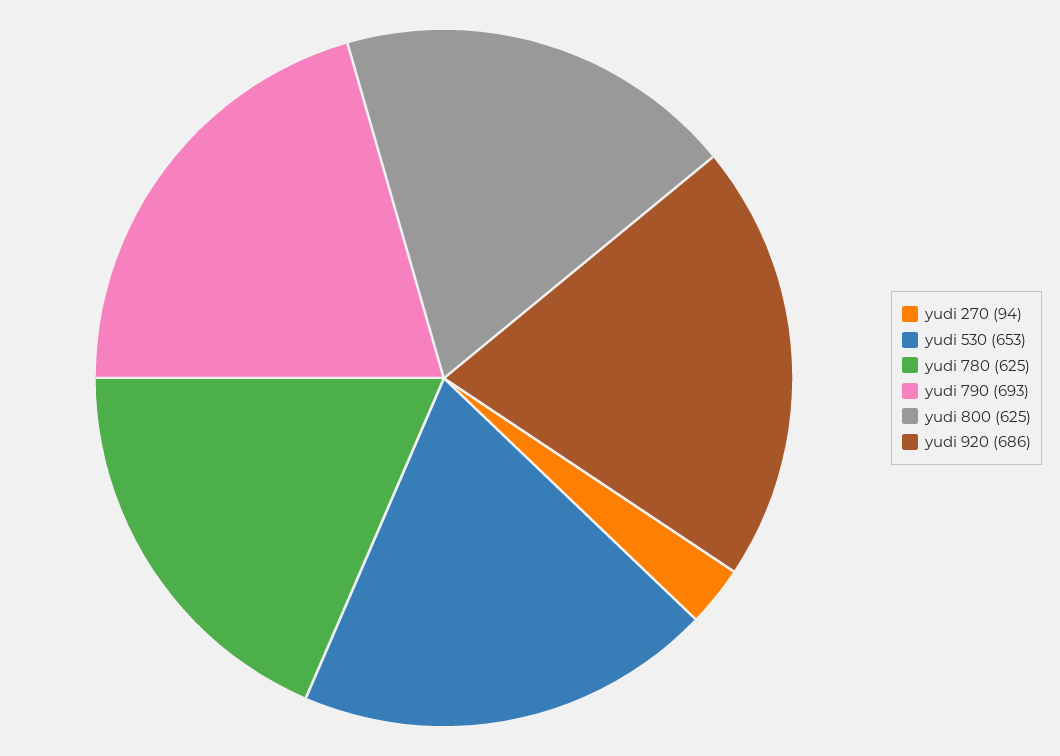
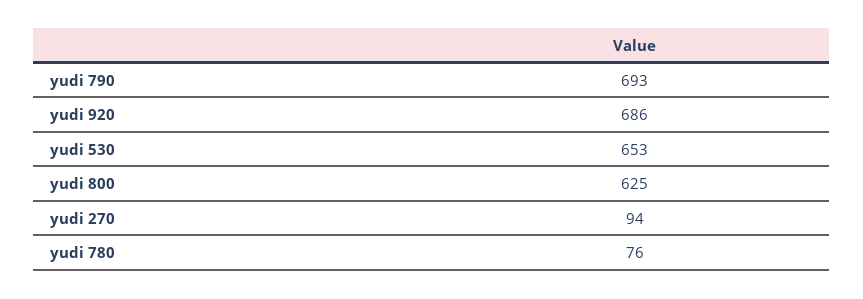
  {
    "yudi 270": 94,
    "yudi 530": 653,
-   "yudi 780": 625,
+   "yudi 780": 76,
    "yudi 790": 693,
    "yudi 800": 625,
    "yudi 920": 686
  }

